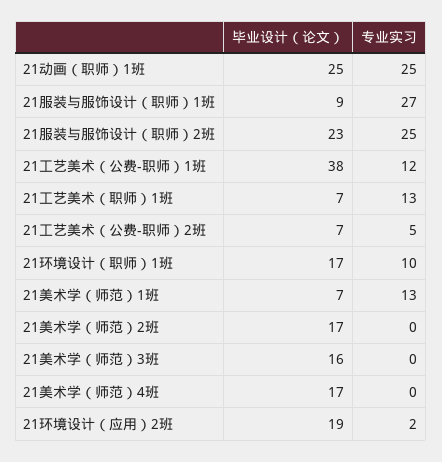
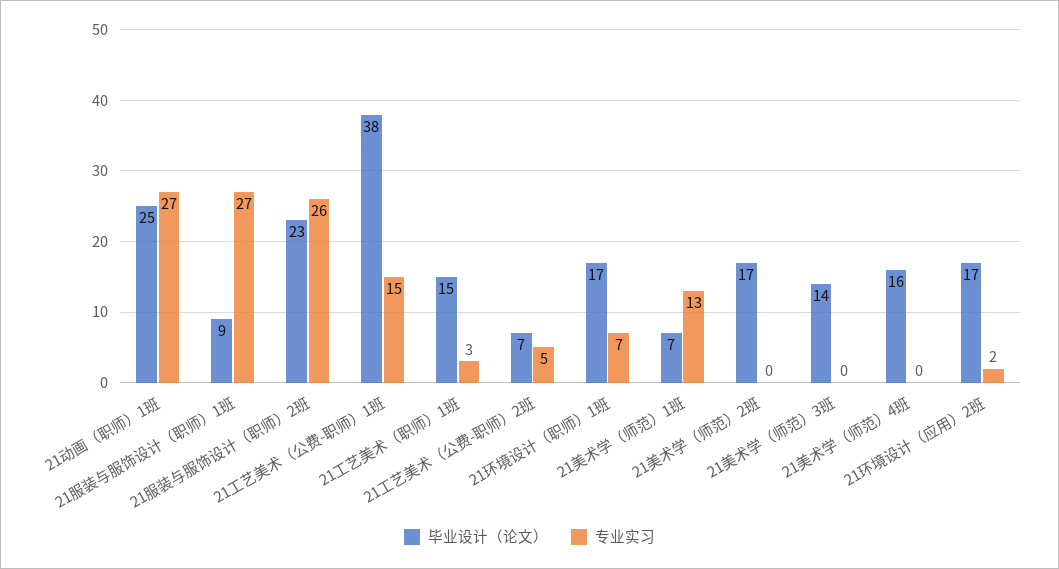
  {
    "毕业设计（论文）": {
      "21动画（职师）1班": 25,
      "21服装与服饰设计（职师）1班": 9,
      "21服装与服饰设计（职师）2班": 23,
      "21工艺美术（公费-职师）1班": 38,
-     "21工艺美术（职师）1班": 7,
+     "21工艺美术（职师）1班": 15,
      "21工艺美术（公费-职师）2班": 7,
      "21环境设计（职师）1班": 17,
      "21美术学（师范）1班": 7,
      "21美术学（师范）2班": 17,
-     "21美术学（师范）3班": 16,
+     "21美术学（师范）3班": 14,
-     "21美术学（师范）4班": 17,
+     "21美术学（师范）4班": 16,
-     "21环境设计（应用）2班": 19
+     "21环境设计（应用）2班": 17
    },
    "专业实习": {
-     "21动画（职师）1班": 25,
+     "21动画（职师）1班": 27,
      "21服装与服饰设计（职师）1班": 27,
-     "21服装与服饰设计（职师）2班": 25,
+     "21服装与服饰设计（职师）2班": 26,
-     "21工艺美术（公费-职师）1班": 12,
+     "21工艺美术（公费-职师）1班": 15,
-     "21工艺美术（职师）1班": 13,
+     "21工艺美术（职师）1班": 3,
      "21工艺美术（公费-职师）2班": 5,
-     "21环境设计（职师）1班": 10,
+     "21环境设计（职师）1班": 7,
      "21美术学（师范）1班": 13,
      "21美术学（师范）2班": 0,
      "21美术学（师范）3班": 0,
      "21美术学（师范）4班": 0,
      "21环境设计（应用）2班": 2
    }
  }

